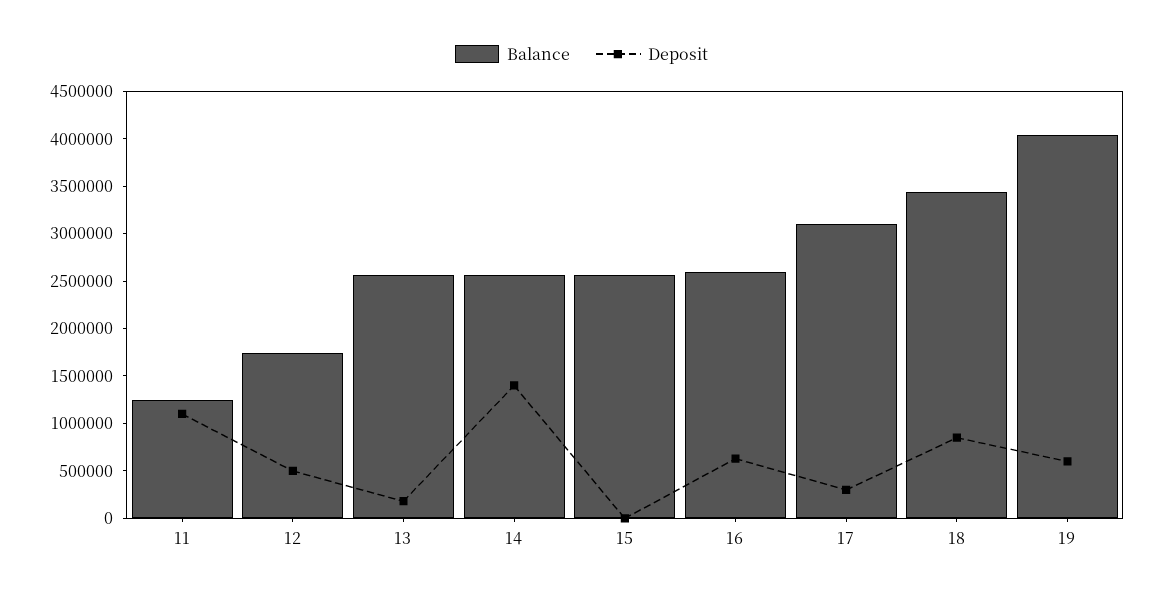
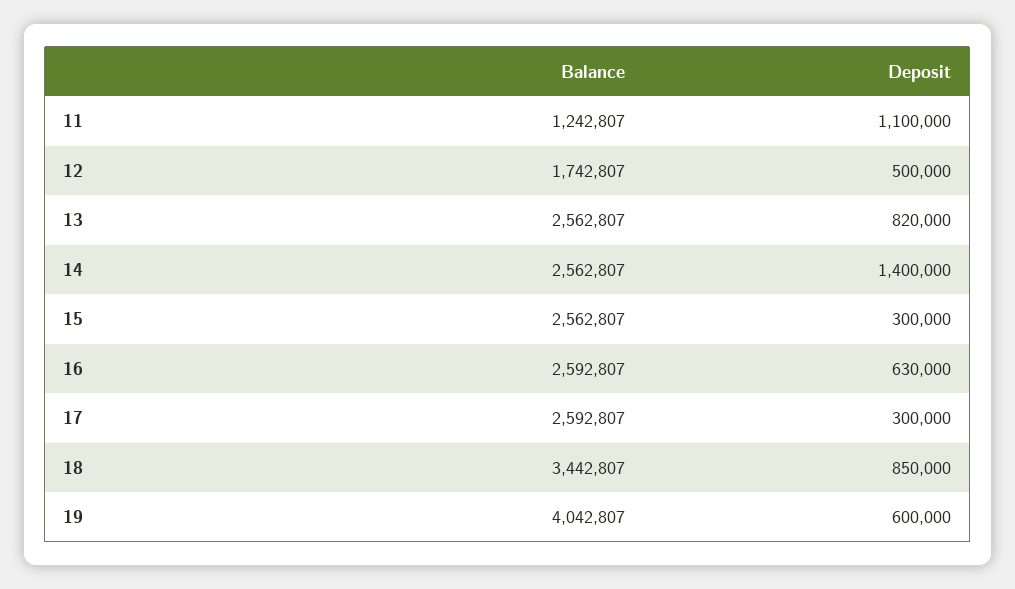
  {
    "Balance": {
      "11": 1242807,
      "12": 1742807,
      "13": 2562807,
      "14": 2562807,
      "15": 2562807,
      "16": 2592807,
-     "17": 3100000,
+     "17": 2592807,
      "18": 3442807,
      "19": 4042807
    },
    "Deposit": {
      "11": 1100000,
      "12": 500000,
-     "13": 200000,
+     "13": 820000,
      "14": 1400000,
-     "15": 0,
+     "15": 300000,
      "16": 630000,
      "17": 300000,
      "18": 850000,
      "19": 600000
    }
  }

